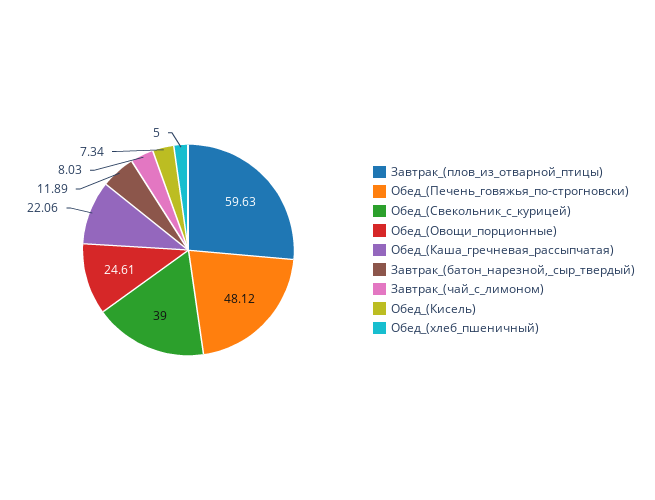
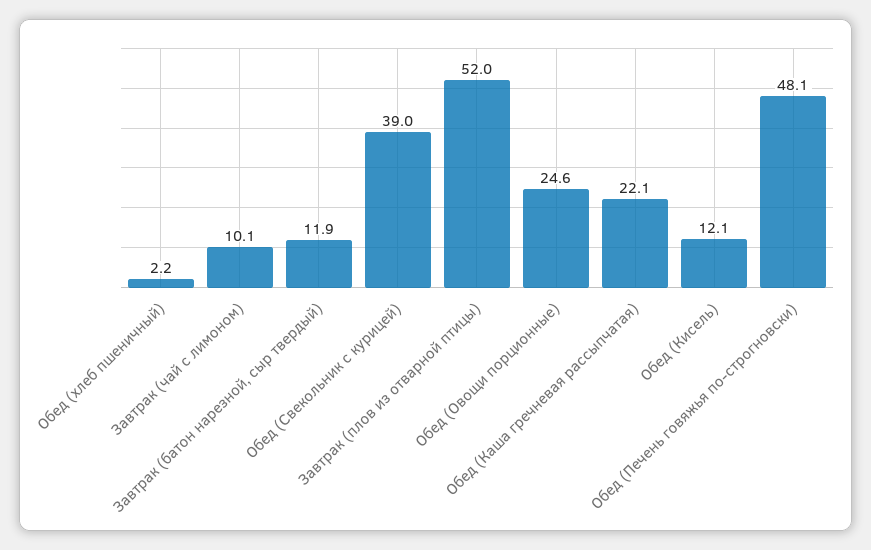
  {
-   "Завтрак_(плов_из_отварной_птицы)": 59.63,
+   "Завтрак_(плов_из_отварной_птицы)": 52,
    "Обед_(Печень_говяжья_по-строгновски)": 48.12,
    "Обед_(Свекольник_с_курицей)": 39,
    "Обед_(Овощи_порционные)": 24.61,
    "Обед_(Каша_гречневая_рассыпчатая)": 22.06,
    "Завтрак_(батон_нарезной,_сыр_твердый)": 11.89,
-   "Завтрак_(чай_с_лимоном)": 8.03,
+   "Завтрак_(чай_с_лимоном)": 10.1,
-   "Обед_(Кисель)": 7.34,
+   "Обед_(Кисель)": 12.1,
-   "Обед_(хлеб_пшеничный)": 5
+   "Обед_(хлеб_пшеничный)": 2.2
  }

